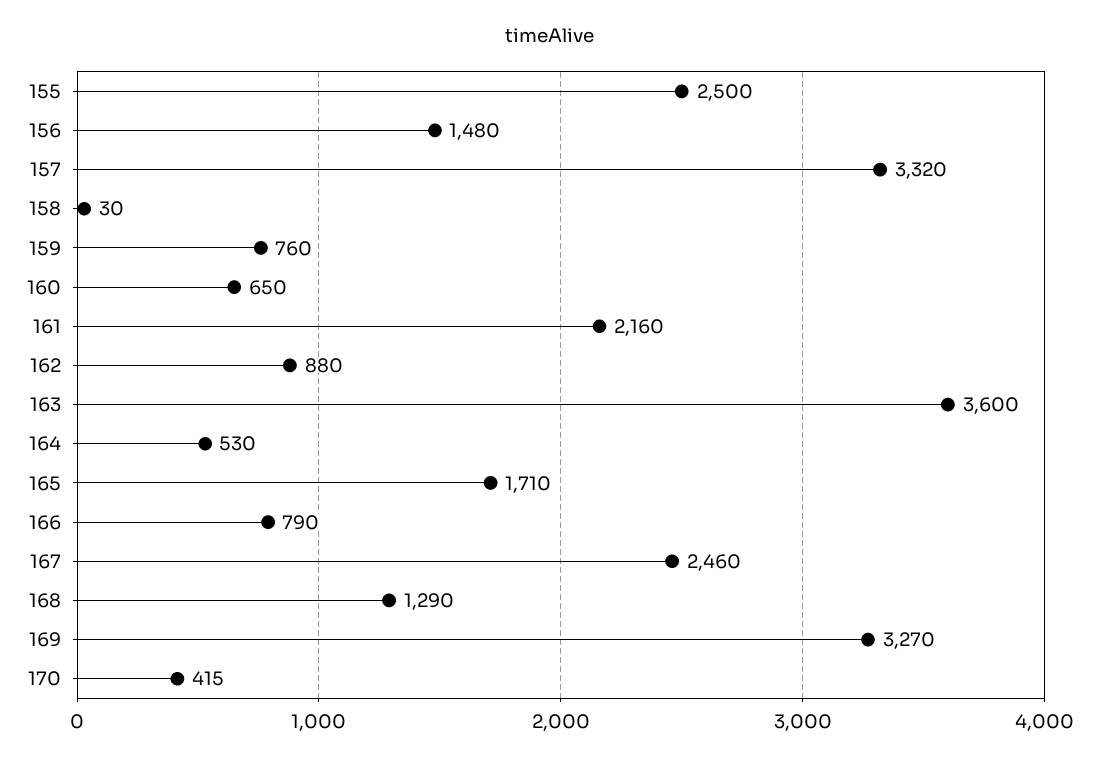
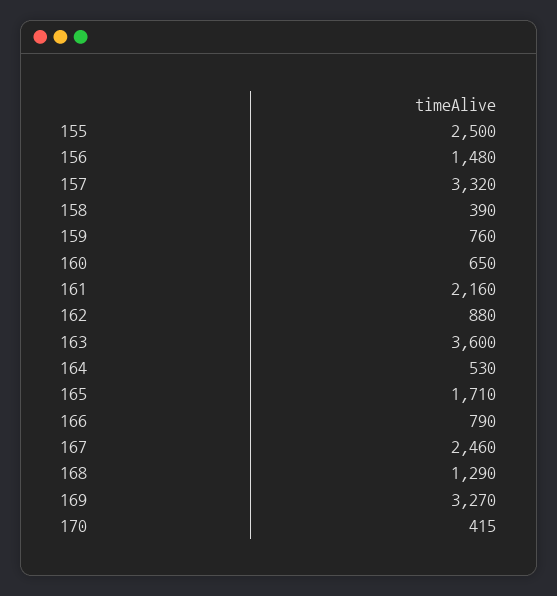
  {
    "155": 2500,
    "156": 1480,
    "157": 3320,
-   "158": 30,
+   "158": 390,
    "159": 760,
    "160": 650,
    "161": 2160,
    "162": 880,
    "163": 3600,
    "164": 530,
    "165": 1710,
    "166": 790,
    "167": 2460,
    "168": 1290,
    "169": 3270,
    "170": 415
  }

